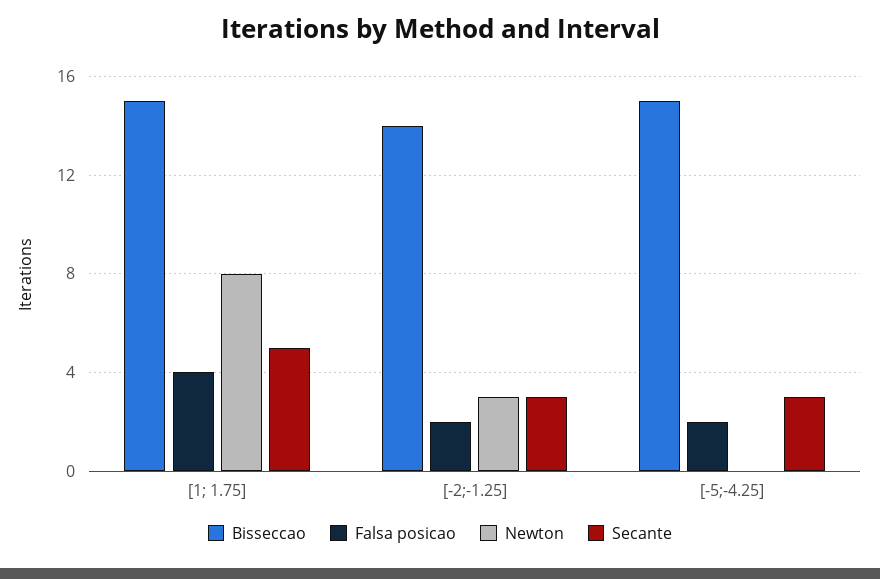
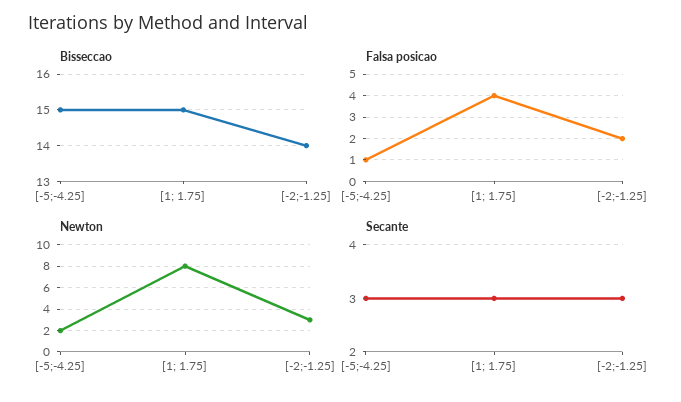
  {
    "Bisseccao": {
      "[1; 1.75]": 15,
      "[-2;-1.25]": 14,
      "[-5;-4.25]": 15
    },
    "Falsa posicao": {
      "[1; 1.75]": 4,
      "[-2;-1.25]": 2,
-     "[-5;-4.25]": 2
+     "[-5;-4.25]": 1
    },
    "Newton": {
      "[1; 1.75]": 8,
      "[-2;-1.25]": 3,
-     "[-5;-4.25]": 0
+     "[-5;-4.25]": 2
    },
    "Secante": {
-     "[1; 1.75]": 5,
+     "[1; 1.75]": 3,
      "[-2;-1.25]": 3,
      "[-5;-4.25]": 3
    }
  }

